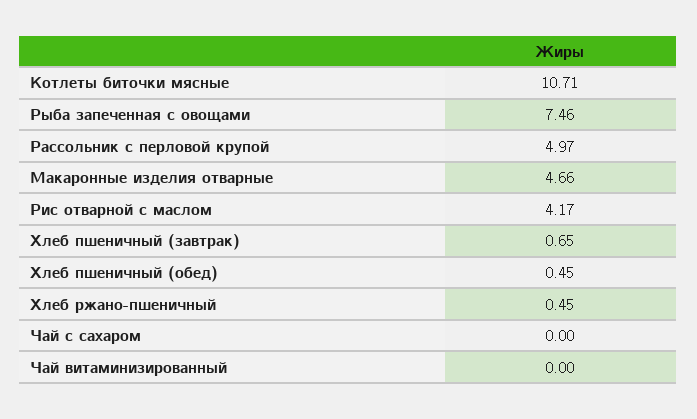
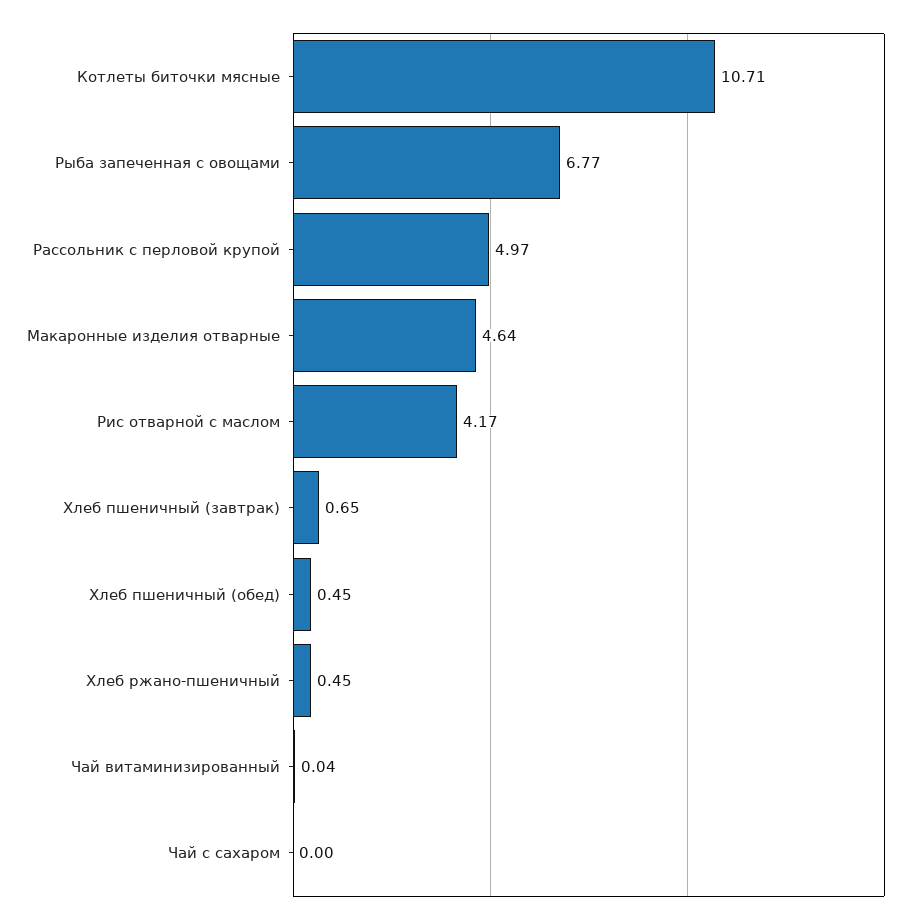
  {
    "Котлеты биточки мясные": 10.71,
-   "Рыба запеченная с овощами": 7.46,
+   "Рыба запеченная с овощами": 6.77,
    "Рассольник с перловой крупой": 4.97,
-   "Макаронные изделия отварные": 4.66,
+   "Макаронные изделия отварные": 4.64,
    "Рис отварной с маслом": 4.17,
    "Хлеб пшеничный (завтрак)": 0.65,
    "Хлеб пшеничный (обед)": 0.45,
    "Хлеб ржано-пшеничный": 0.45,
    "Чай с сахаром": 0,
-   "Чай витаминизированный": 0
+   "Чай витаминизированный": 0.04
  }

